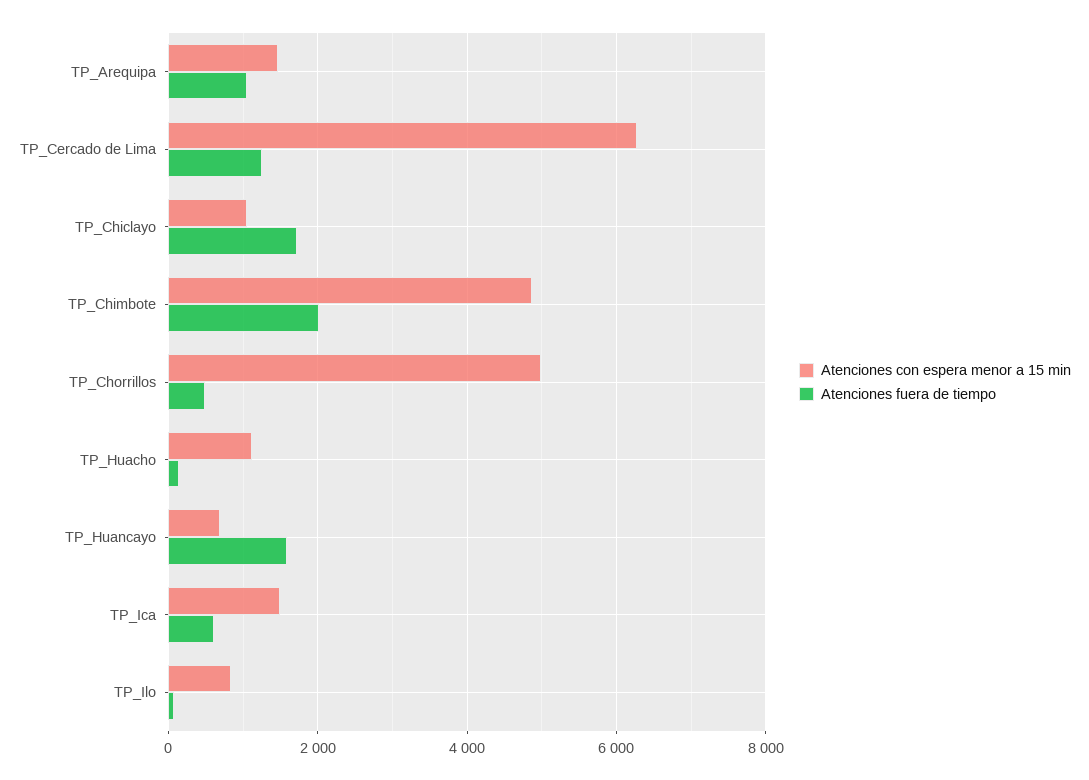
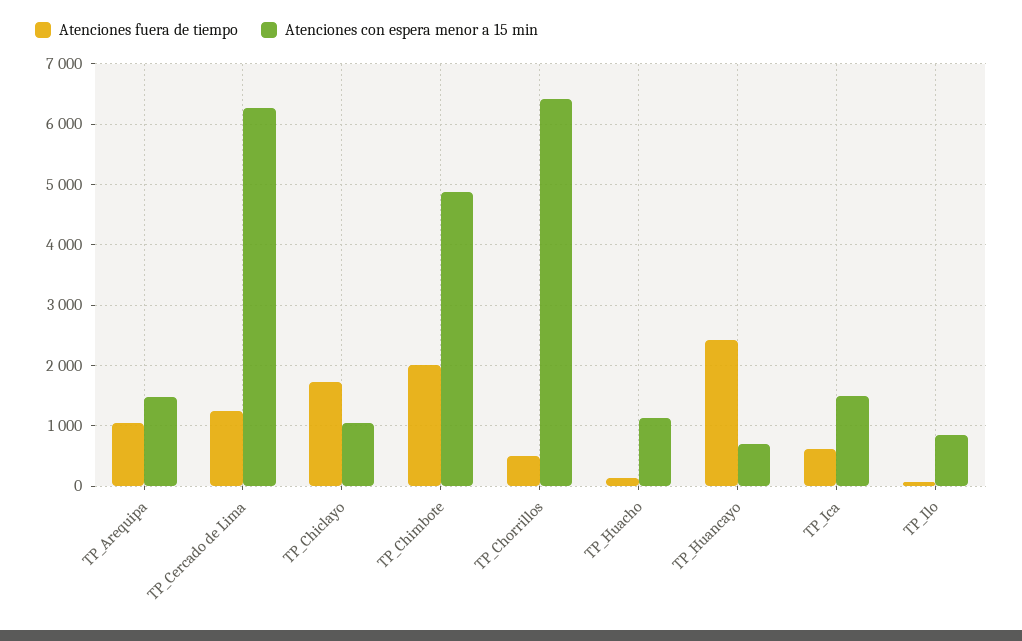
  {
    "Atenciones con espera menor a 15 min": {
      "TP_Arequipa": 1500,
      "TP_Cercado de Lima": 6300,
      "TP_Chiclayo": 1100,
      "TP_Chimbote": 4900,
-     "TP_Chorrillos": 5000,
+     "TP_Chorrillos": 6400,
      "TP_Huacho": 1100,
      "TP_Huancayo": 700,
      "TP_Ica": 1500,
      "TP_Ilo": 800
    },
    "Atenciones fuera de tiempo": {
      "TP_Arequipa": 1100,
      "TP_Cercado de Lima": 1200,
      "TP_Chiclayo": 1700,
      "TP_Chimbote": 2000,
      "TP_Chorrillos": 500,
      "TP_Huacho": 100,
-     "TP_Huancayo": 1600,
+     "TP_Huancayo": 2400,
      "TP_Ica": 600,
      "TP_Ilo": 100
    }
  }

